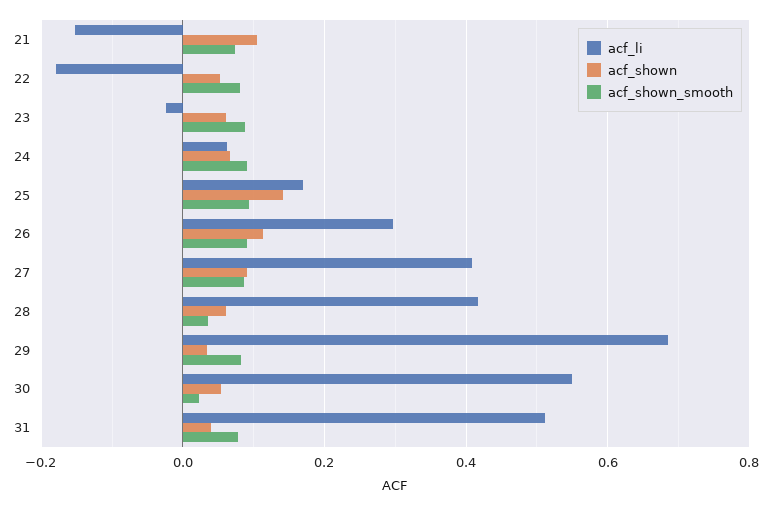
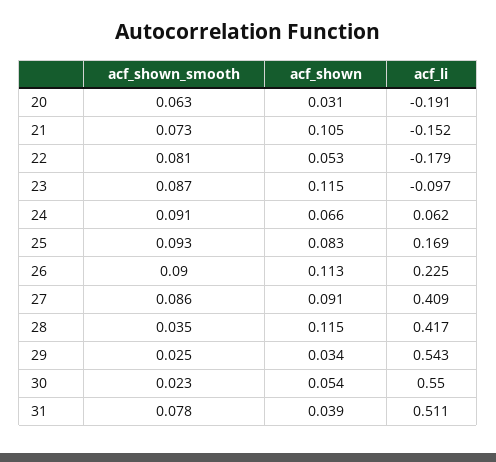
  {
    "acf_li": {
      "21": -0.152,
      "22": -0.179,
-     "23": -0.02,
+     "23": -0.097,
      "24": 0.062,
      "25": 0.169,
-     "26": 0.3,
+     "26": 0.225,
      "27": 0.409,
      "28": 0.417,
-     "29": 0.68,
+     "29": 0.543,
      "30": 0.55,
-     "31": 0.511
+     "31": 0.511,
+     "20": -0.191
    },
    "acf_shown": {
      "21": 0.105,
      "22": 0.053,
-     "23": 0.06,
+     "23": 0.115,
      "24": 0.066,
-     "25": 0.14,
+     "25": 0.083,
      "26": 0.113,
      "27": 0.091,
-     "28": 0.06,
+     "28": 0.115,
      "29": 0.034,
      "30": 0.054,
-     "31": 0.039
+     "31": 0.039,
+     "20": 0.031
    },
    "acf_shown_smooth": {
      "21": 0.073,
      "22": 0.081,
      "23": 0.087,
      "24": 0.091,
      "25": 0.093,
      "26": 0.09,
      "27": 0.086,
      "28": 0.035,
-     "29": 0.08,
+     "29": 0.025,
      "30": 0.023,
-     "31": 0.078
+     "31": 0.078,
+     "20": 0.063
    }
  }

